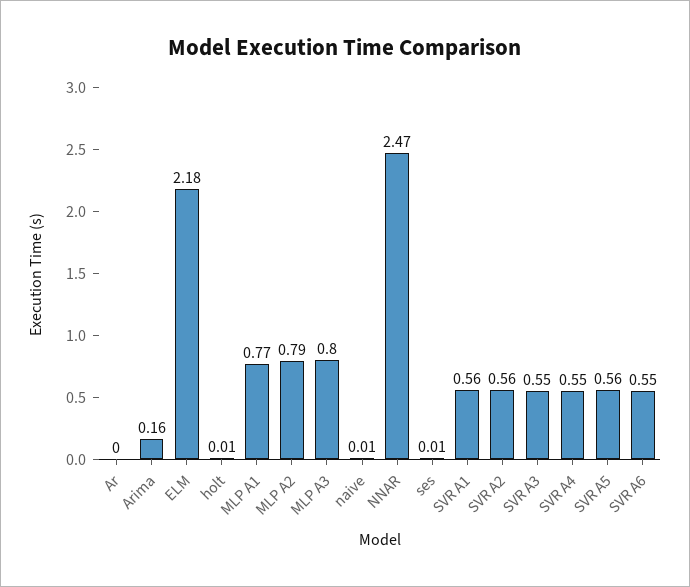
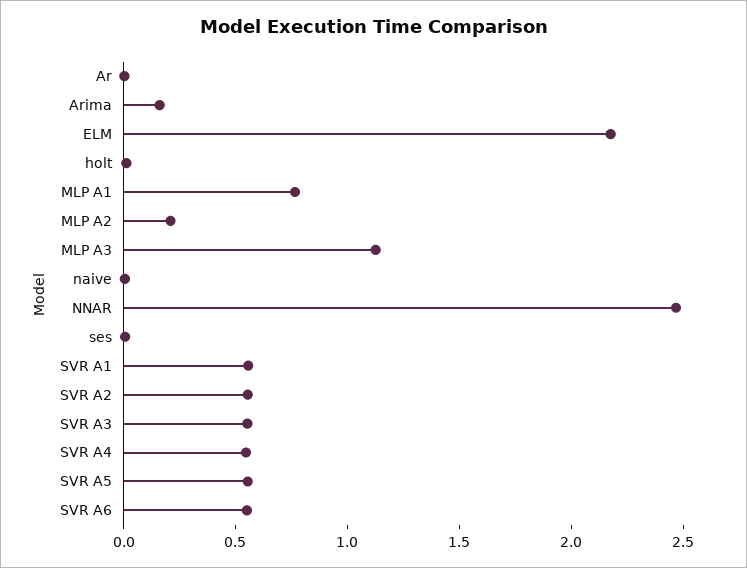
  {
    "Ar": 0,
    "Arima": 0.16,
    "ELM": 2.18,
    "holt": 0.01,
    "MLP A1": 0.77,
-   "MLP A2": 0.79,
+   "MLP A2": 0.2,
-   "MLP A3": 0.8,
+   "MLP A3": 1.1,
    "naive": 0.01,
    "NNAR": 2.47,
    "ses": 0.01,
    "SVR A1": 0.56,
    "SVR A2": 0.56,
    "SVR A3": 0.55,
    "SVR A4": 0.55,
    "SVR A5": 0.56,
    "SVR A6": 0.55
  }

